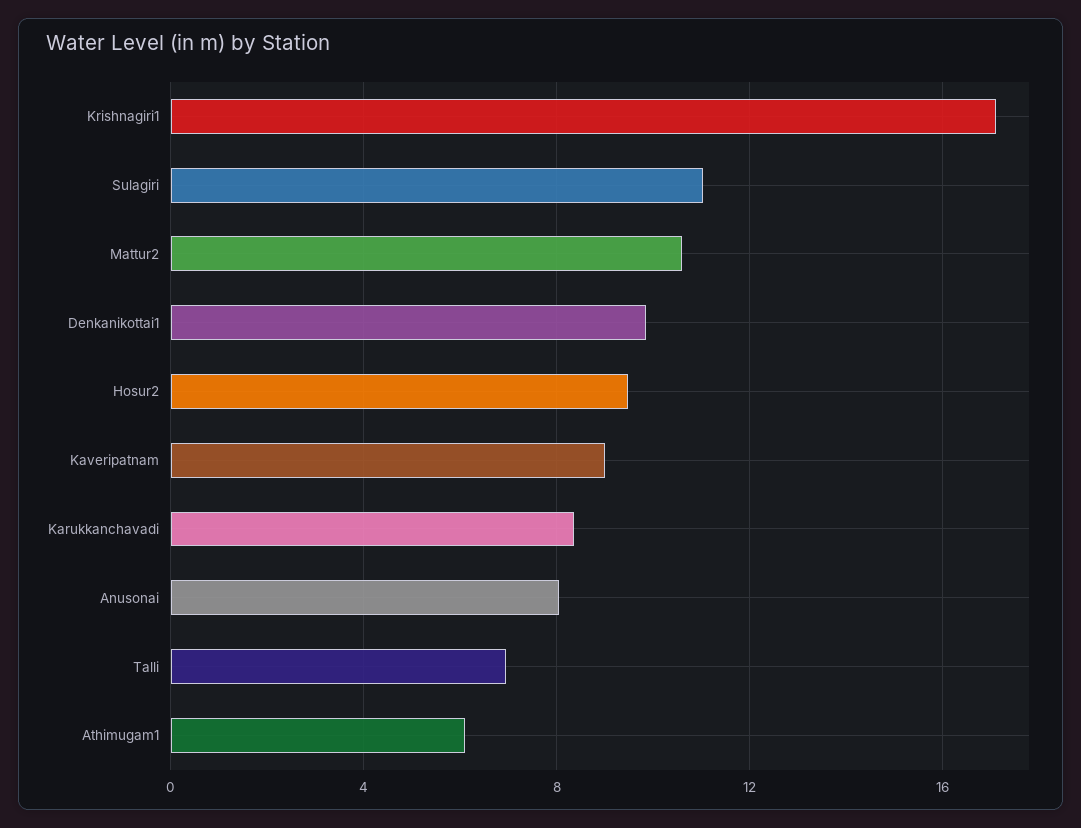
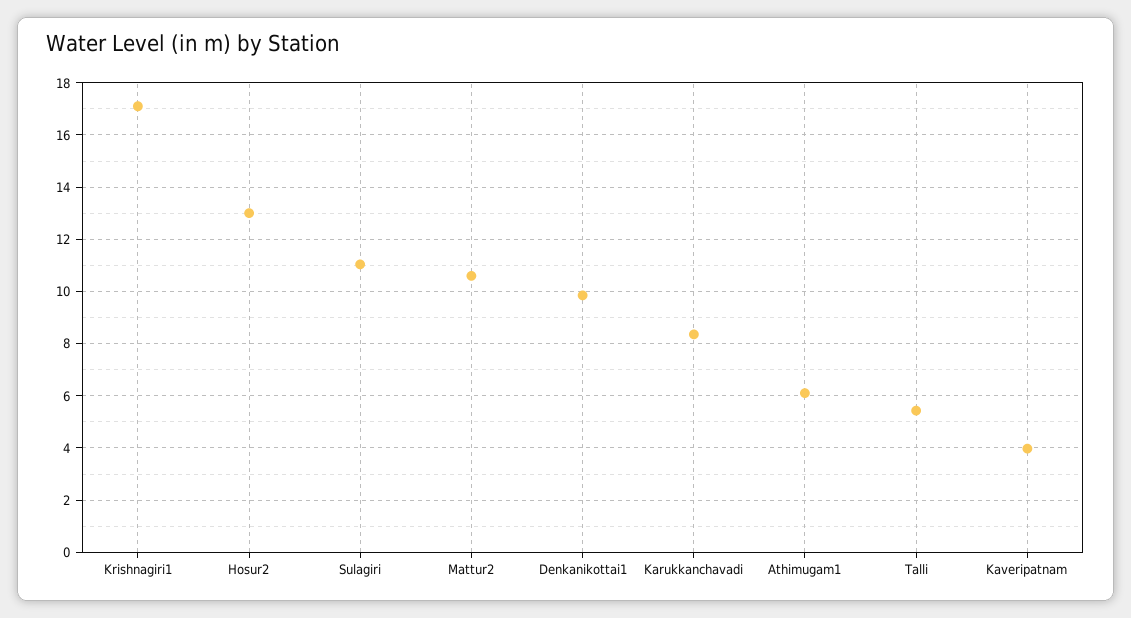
  {
    "Krishnagiri1": 17,
    "Sulagiri": 11,
    "Mattur2": 10.5,
    "Denkanikottai1": 9.75,
-   "Hosur2": 9.5,
+   "Hosur2": 13,
-   "Kaveripatnam": 9,
+   "Kaveripatnam": 4,
    "Karukkanchavadi": 8.25,
-   "Anusonai": 8,
-   "Talli": 7,
+   "Talli": 5.5,
    "Athimugam1": 6
  }

